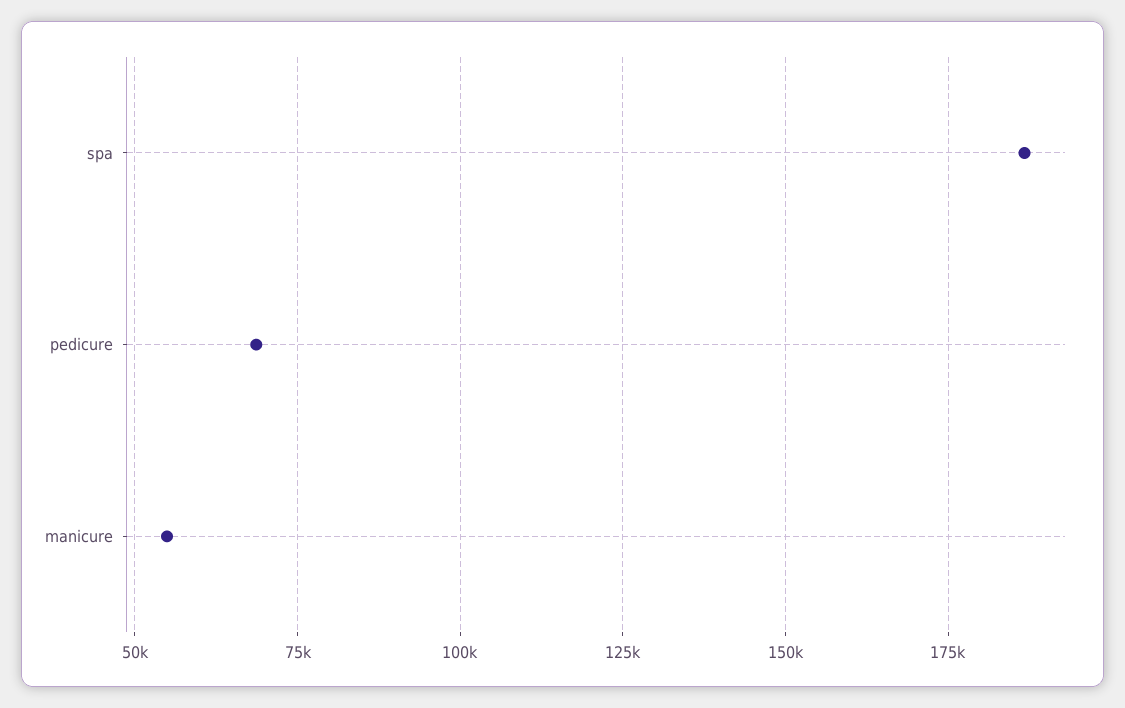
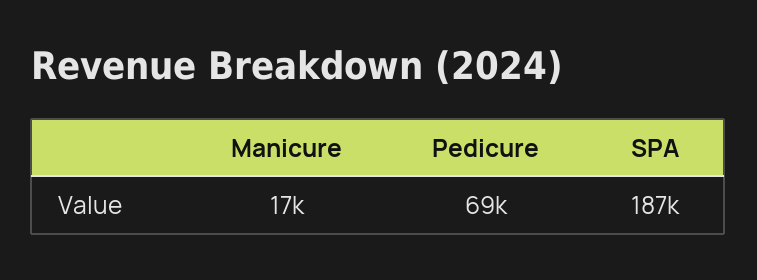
  {
    "spa": 187000,
    "pedicure": 69000,
-   "manicure": 55000
+   "manicure": 17000
  }

